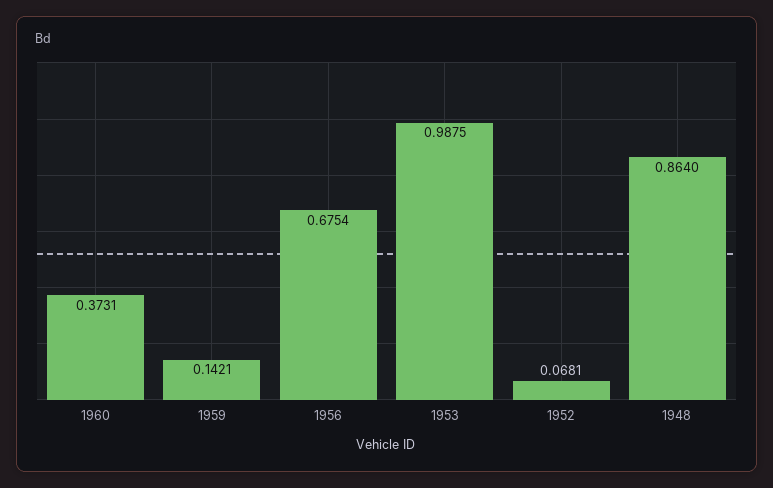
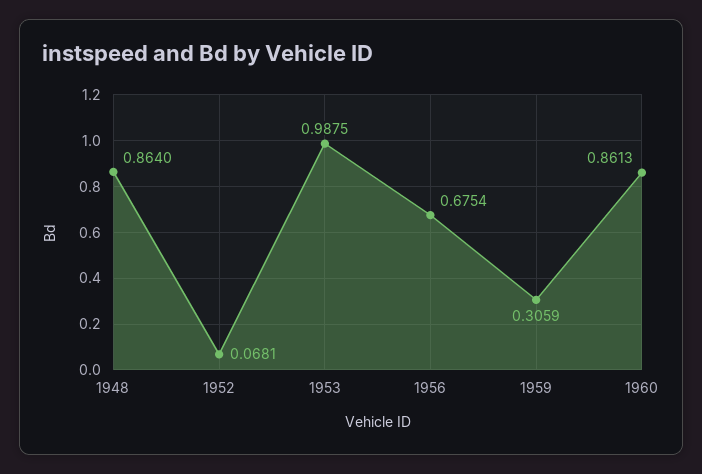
  {
-   "1960": 0.3731,
+   "1960": 0.8613,
-   "1959": 0.1421,
+   "1959": 0.3059,
    "1956": 0.6754,
    "1953": 0.9875,
    "1952": 0.0681,
    "1948": 0.864
  }

